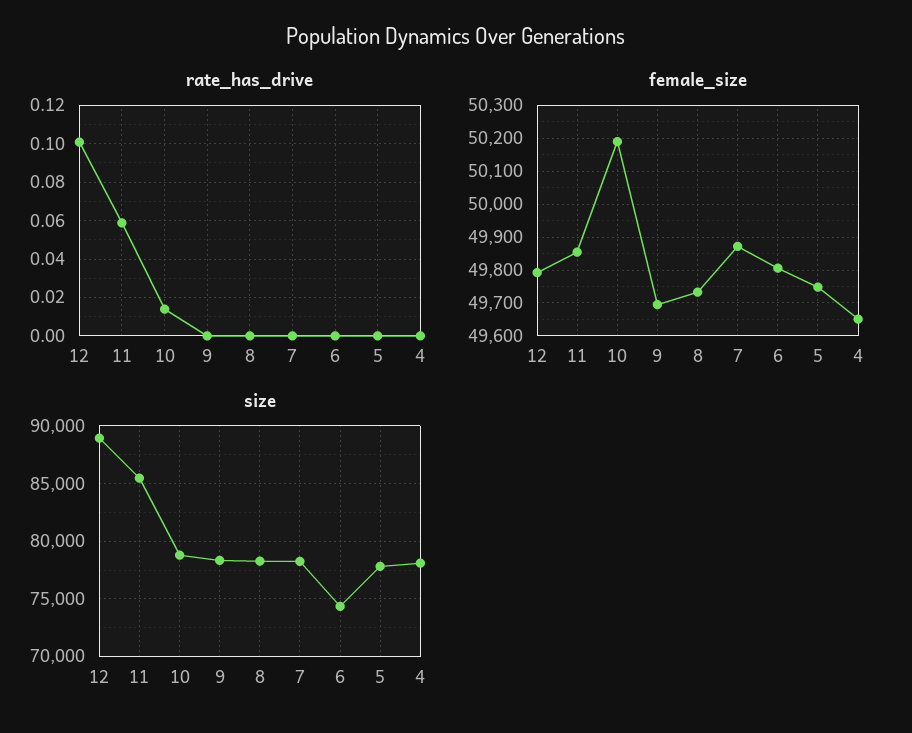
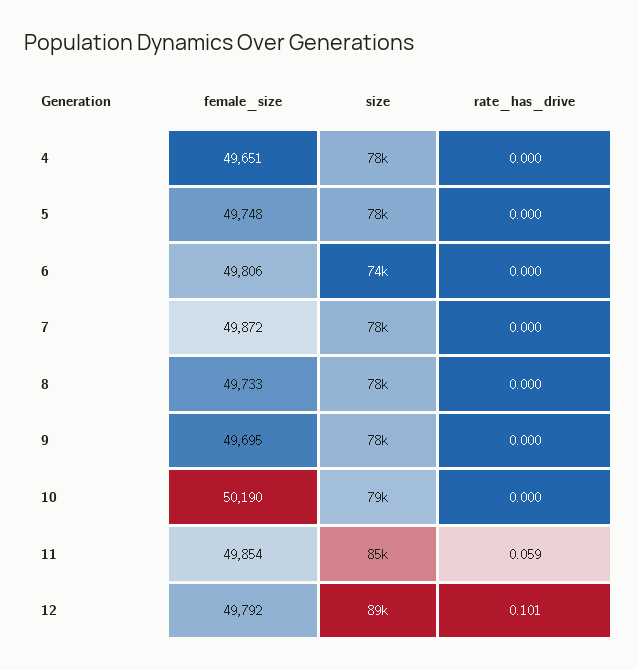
  {
    "rate_has_drive": {
      "12": 0.101,
      "11": 0.059,
-     "10": 0.015,
+     "10": 0,
      "9": 0,
      "8": 0,
      "7": 0,
      "6": 0,
      "5": 0,
      "4": 0
    },
    "female_size": {
      "12": 49792,
      "11": 49854,
      "10": 50190,
      "9": 49695,
      "8": 49733,
      "7": 49872,
      "6": 49806,
      "5": 49748,
      "4": 49651
    },
    "size": {
      "12": 89000,
      "11": 85000,
      "10": 79000,
      "9": 78000,
      "8": 78000,
      "7": 78000,
      "6": 74000,
      "5": 78000,
      "4": 78000
    }
  }

